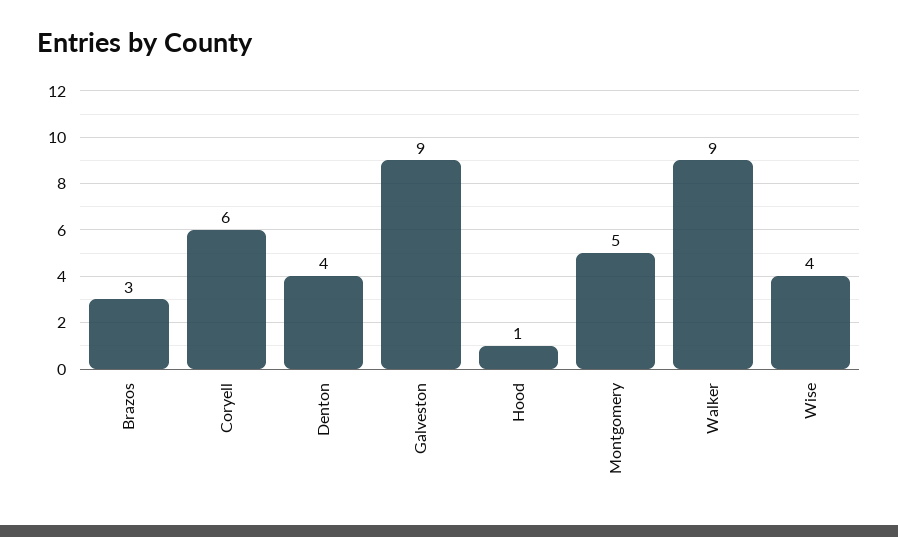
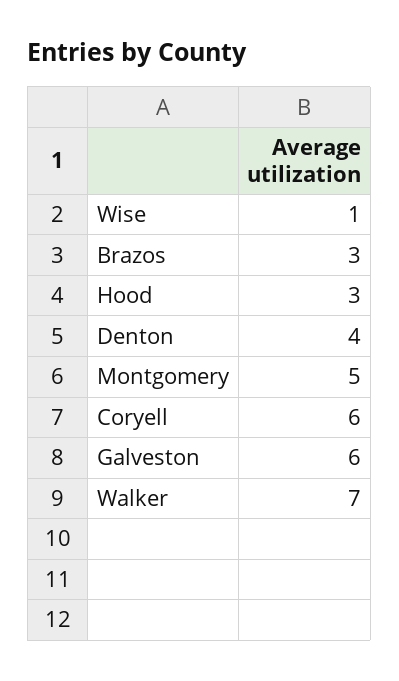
  {
    "Brazos": 3,
    "Coryell": 6,
    "Denton": 4,
-   "Galveston": 9,
+   "Galveston": 6,
-   "Hood": 1,
+   "Hood": 3,
    "Montgomery": 5,
-   "Walker": 9,
+   "Walker": 7,
-   "Wise": 4
+   "Wise": 1
  }

